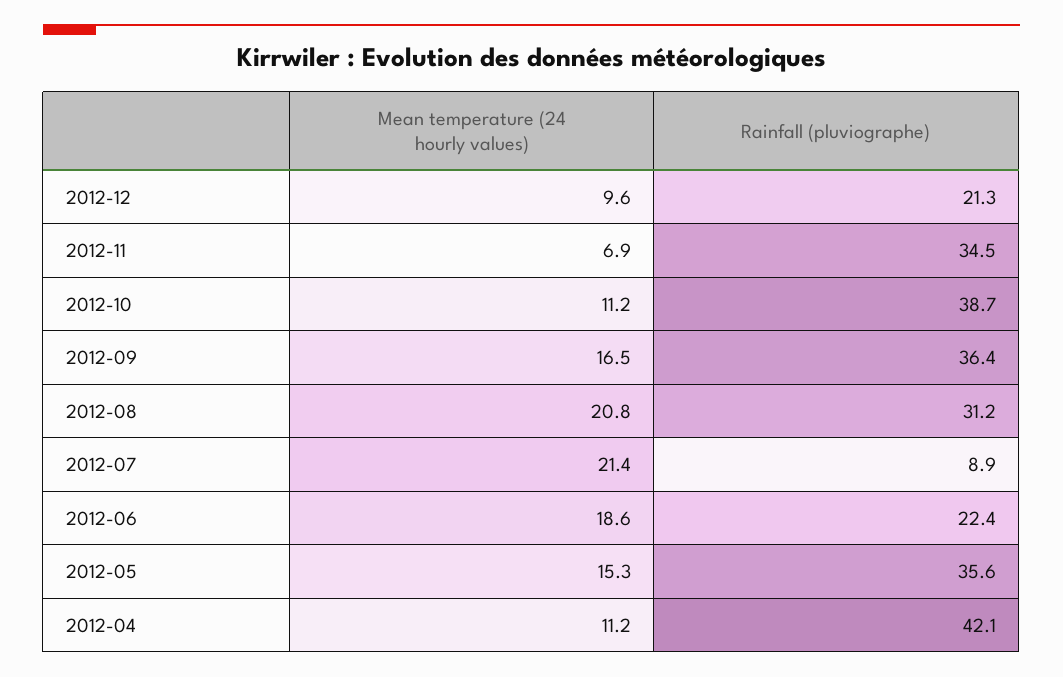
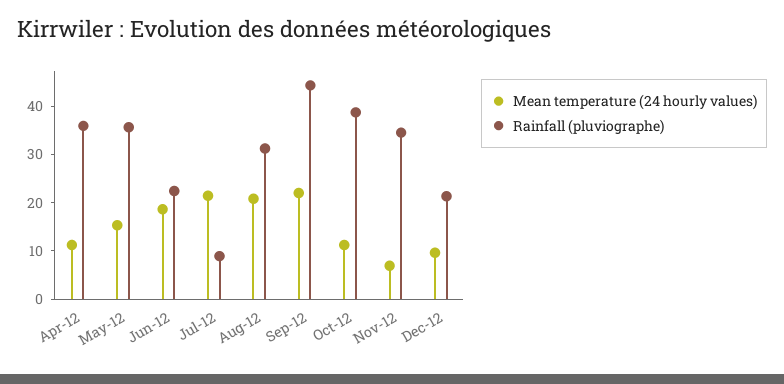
  {
    "Mean temperature (24 hourly values)": {
      "2012-12": 9.6,
      "2012-11": 6.9,
      "2012-10": 11.2,
-     "2012-09": 16.5,
+     "2012-09": 22,
      "2012-08": 20.8,
      "2012-07": 21.4,
      "2012-06": 18.6,
      "2012-05": 15.3,
      "2012-04": 11.2
    },
    "Rainfall (pluviographe)": {
      "2012-12": 21.3,
      "2012-11": 34.5,
      "2012-10": 38.7,
-     "2012-09": 36.4,
+     "2012-09": 44,
      "2012-08": 31.2,
      "2012-07": 8.9,
      "2012-06": 22.4,
      "2012-05": 35.6,
-     "2012-04": 42.1
+     "2012-04": 36
    }
  }

